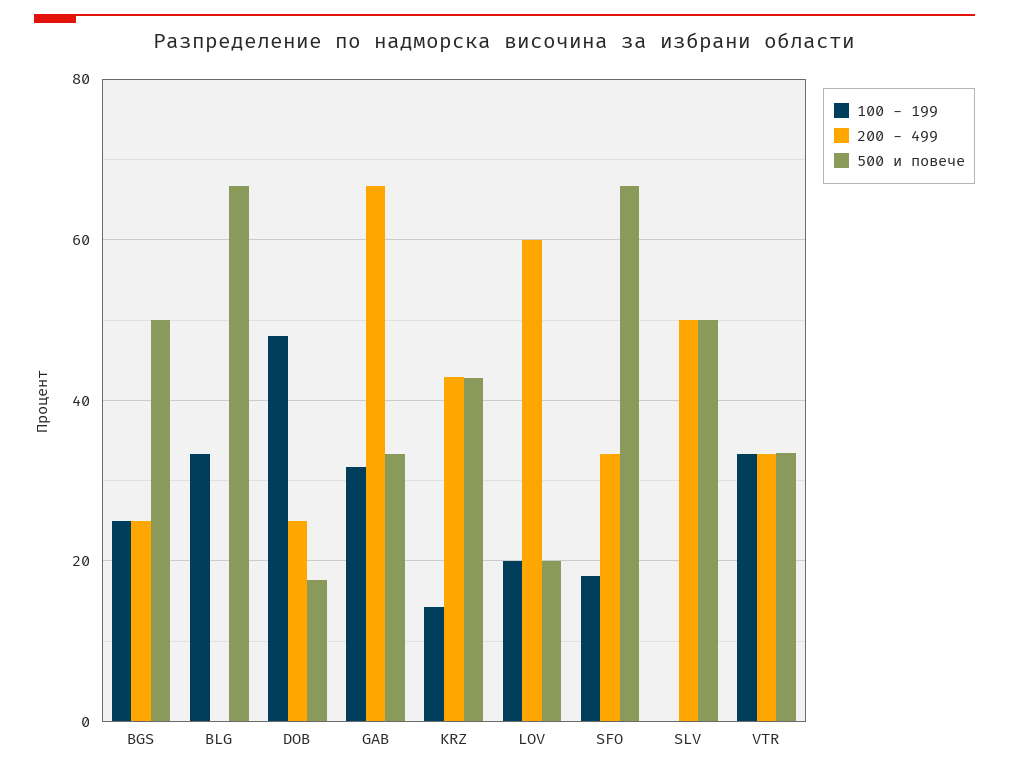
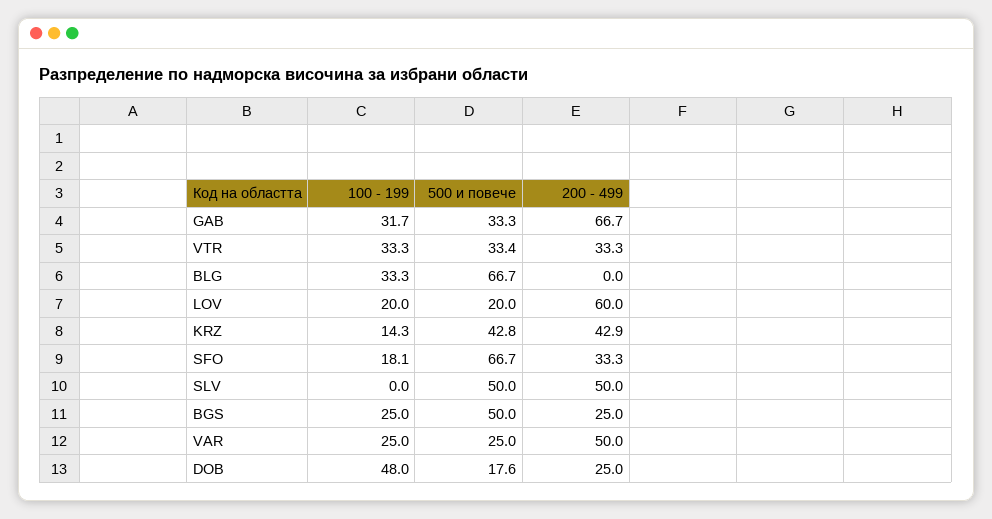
  {
    "100 - 199": {
      "BGS": 25,
      "BLG": 33.3,
      "DOB": 48,
      "GAB": 31.7,
      "KRZ": 14.3,
      "LOV": 20,
      "SFO": 18.1,
      "SLV": 0,
-     "VTR": 33.3
+     "VTR": 33.3,
+     "VAR": 25
    },
    "200 - 499": {
      "BGS": 25,
      "BLG": 0,
      "DOB": 25,
      "GAB": 66.7,
      "KRZ": 42.9,
      "LOV": 60,
      "SFO": 33.3,
      "SLV": 50,
-     "VTR": 33.3
+     "VTR": 33.3,
+     "VAR": 50
    },
    "500 и повече": {
      "BGS": 50,
      "BLG": 66.7,
      "DOB": 17.6,
      "GAB": 33.3,
      "KRZ": 42.8,
      "LOV": 20,
      "SFO": 66.7,
      "SLV": 50,
-     "VTR": 33.4
+     "VTR": 33.4,
+     "VAR": 25
    }
  }

